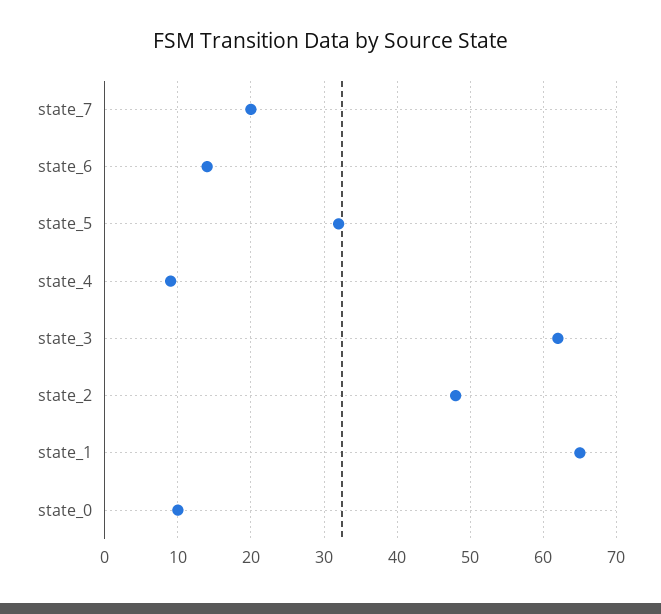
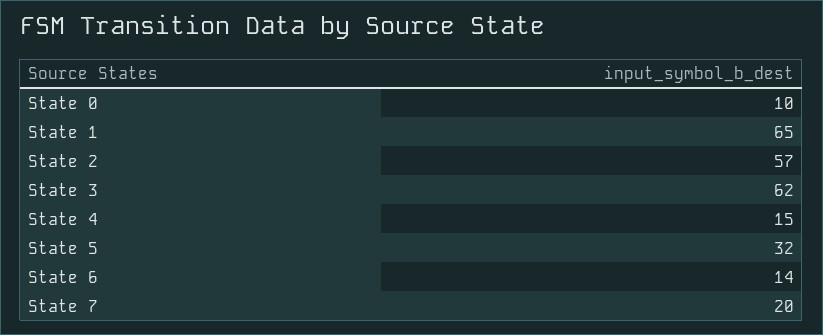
  {
    "state_7": 20,
    "state_6": 14,
    "state_5": 32,
-   "state_4": 9,
+   "state_4": 15,
    "state_3": 62,
-   "state_2": 48,
+   "state_2": 57,
    "state_1": 65,
    "state_0": 10
  }

